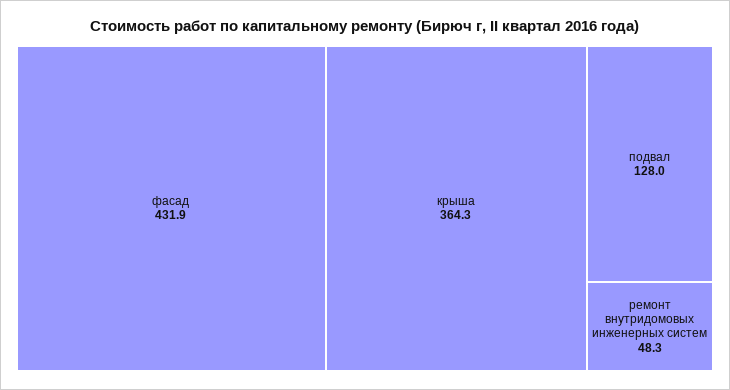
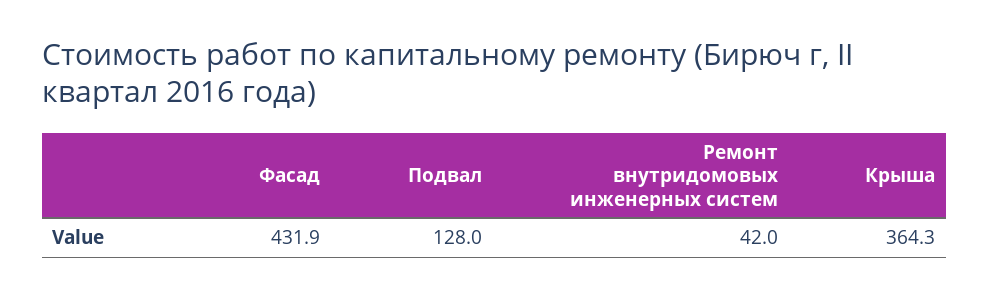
  {
    "фасад": 431.9,
    "крыша": 364.3,
    "подвал": 128,
-   "ремонт внутридомовых инженерных систем": 48.3
+   "ремонт внутридомовых инженерных систем": 42
  }

